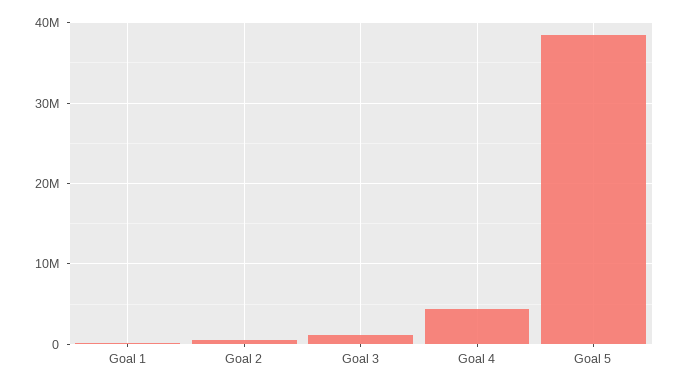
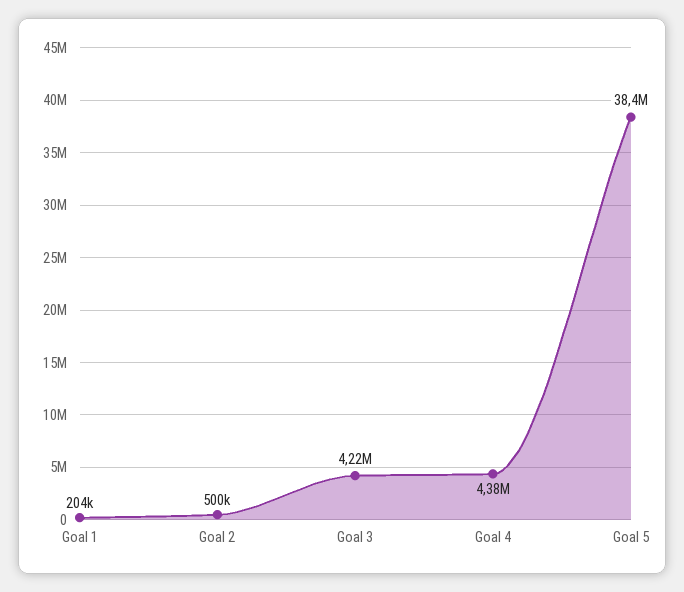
  {
    "Goal 1": 204000,
    "Goal 2": 500000,
-   "Goal 3": 1000000,
+   "Goal 3": 4220000,
    "Goal 4": 4380000,
    "Goal 5": 38400000
  }

